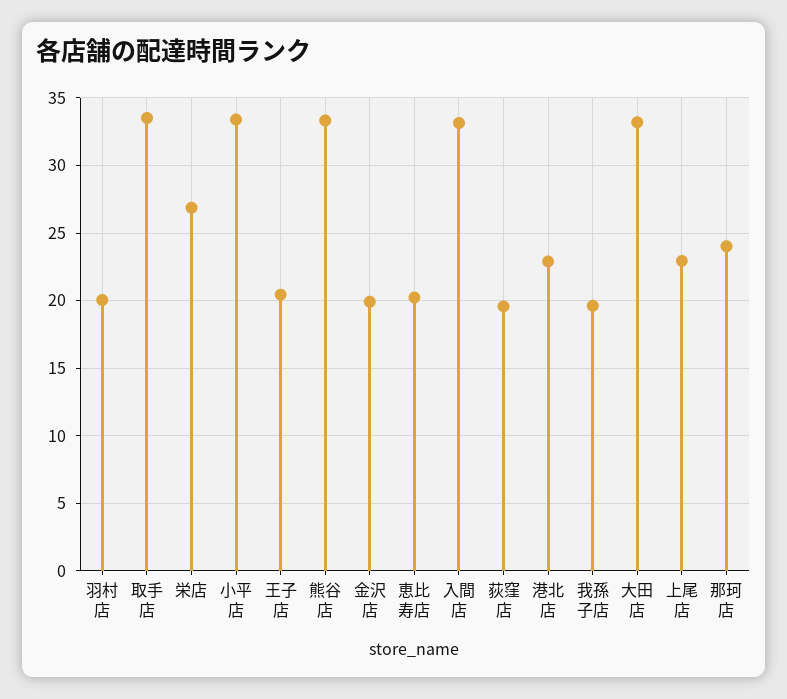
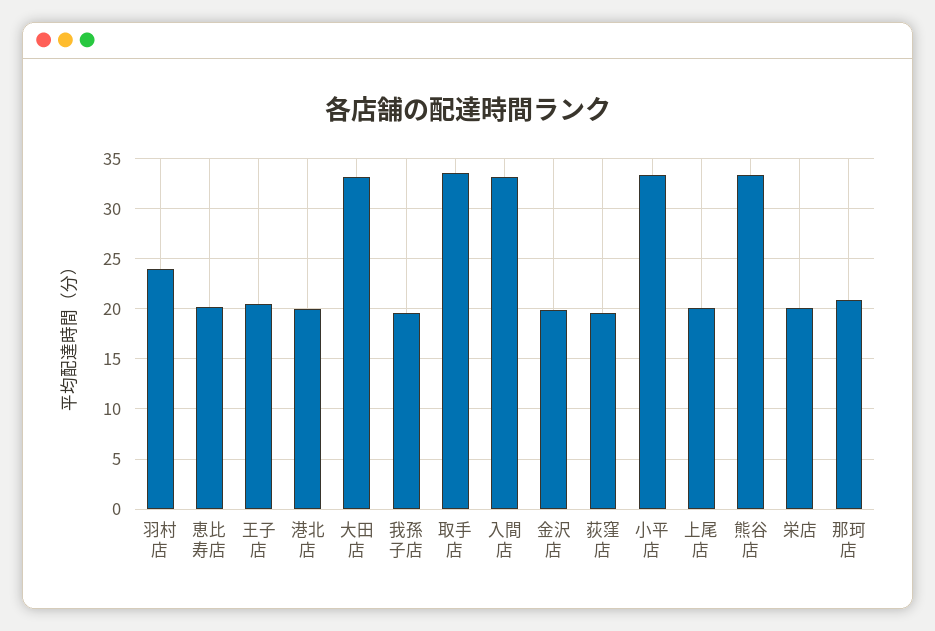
  {
-   "羽村店": 20,
+   "羽村店": 24,
    "取手店": 33.5,
-   "栄店": 27,
+   "栄店": 20,
    "小平店": 33.5,
    "王子店": 20.5,
    "熊谷店": 33.5,
    "金沢店": 20,
    "恵比寿店": 20,
    "入間店": 33,
    "荻窪店": 19.5,
-   "港北店": 23,
+   "港北店": 20,
    "我孫子店": 19.5,
    "大田店": 33,
-   "上尾店": 23,
+   "上尾店": 20,
-   "那珂店": 24
+   "那珂店": 21
  }

